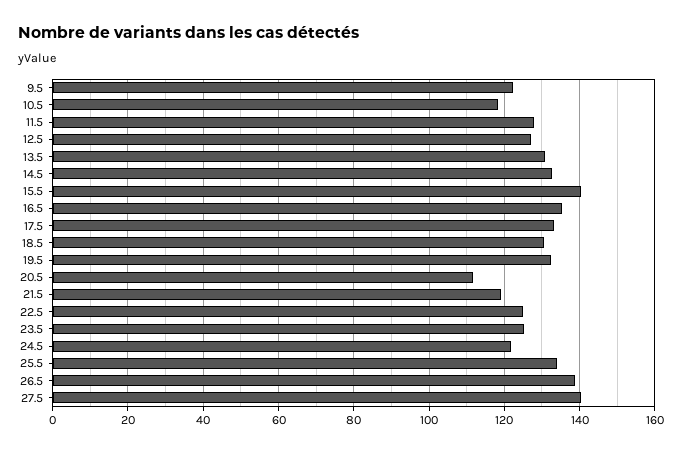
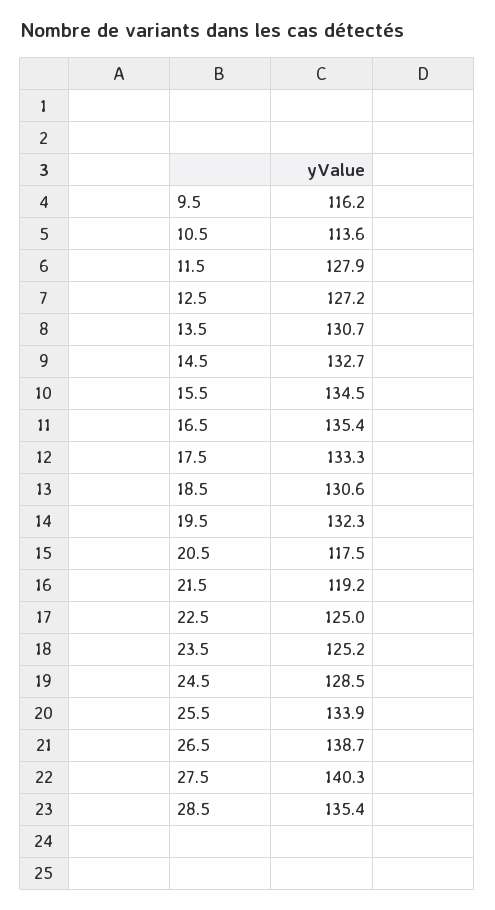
  {
-   "9.5": 122,
+   "9.5": 116.2,
-   "10.5": 118,
+   "10.5": 113.6,
    "11.5": 127.9,
    "12.5": 127.2,
    "13.5": 130.7,
    "14.5": 132.7,
-   "15.5": 140,
+   "15.5": 134.5,
    "16.5": 135.4,
    "17.5": 133.3,
    "18.5": 130.6,
    "19.5": 132.3,
-   "20.5": 112,
+   "20.5": 117.5,
    "21.5": 119.2,
    "22.5": 125,
    "23.5": 125.2,
-   "24.5": 122,
+   "24.5": 128.5,
    "25.5": 133.9,
    "26.5": 138.7,
-   "27.5": 140.3
+   "27.5": 140.3,
+   "28.5": 135.4
  }

